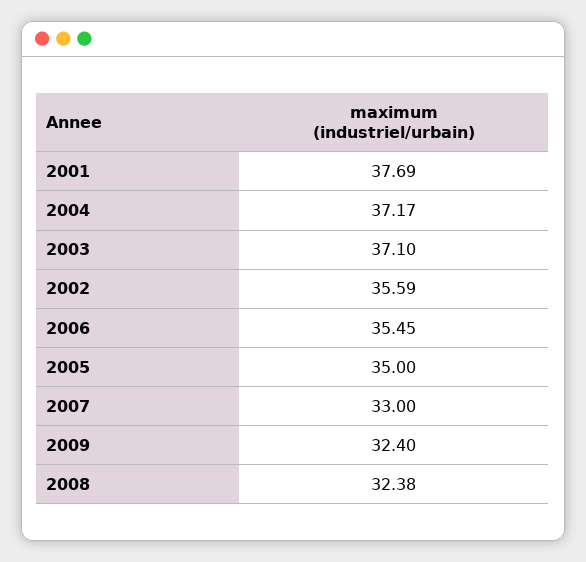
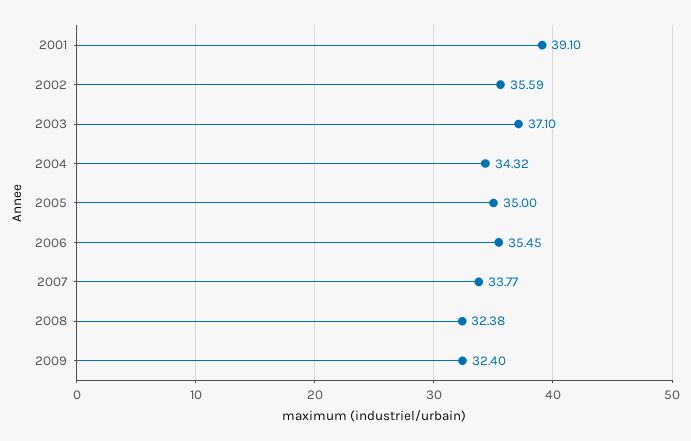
  {
-   "2001": 37.69,
+   "2001": 39.1,
-   "2004": 37.17,
+   "2004": 34.32,
    "2003": 37.1,
    "2002": 35.59,
    "2006": 35.45,
    "2005": 35,
-   "2007": 33,
+   "2007": 33.77,
    "2009": 32.4,
    "2008": 32.38
  }

